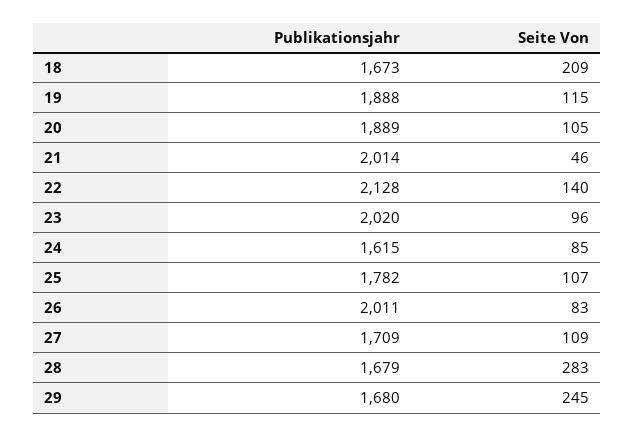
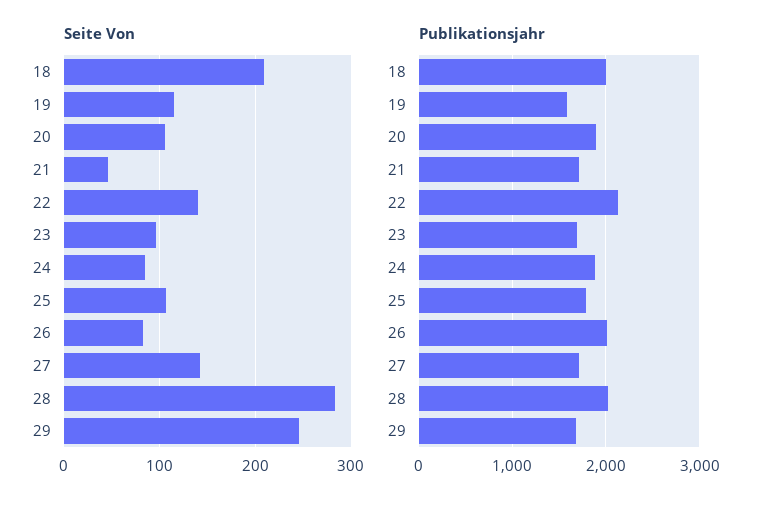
  {
    "Publikationsjahr": {
-     "18": 1673,
+     "18": 2000,
-     "19": 1888,
+     "19": 1600,
      "20": 1889,
-     "21": 2014,
+     "21": 1700,
      "22": 2128,
-     "23": 2020,
+     "23": 1700,
-     "24": 1615,
+     "24": 1900,
      "25": 1782,
      "26": 2011,
      "27": 1709,
-     "28": 1679,
+     "28": 2000,
      "29": 1680
    },
    "Seite Von": {
      "18": 209,
      "19": 115,
      "20": 105,
      "21": 46,
      "22": 140,
      "23": 96,
      "24": 85,
      "25": 107,
      "26": 83,
-     "27": 109,
+     "27": 140,
      "28": 283,
      "29": 245
    }
  }

